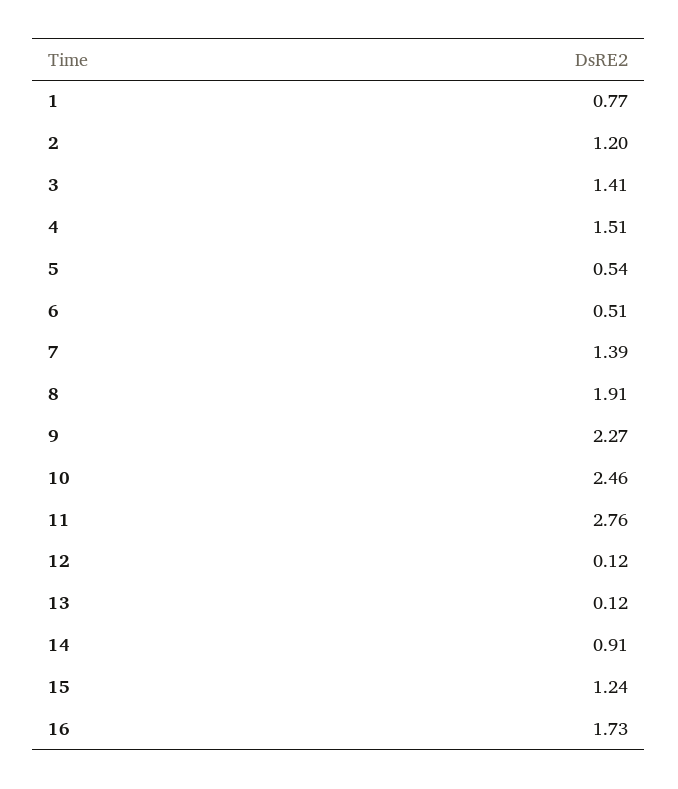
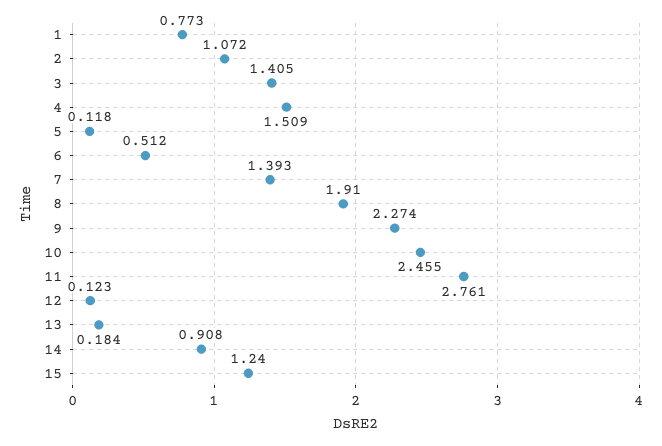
  {
    "1": 0.773,
-   "2": 1.2,
+   "2": 1.072,
    "3": 1.405,
    "4": 1.509,
-   "5": 0.54,
+   "5": 0.118,
    "6": 0.512,
    "7": 1.393,
    "8": 1.91,
    "9": 2.274,
    "10": 2.455,
    "11": 2.761,
    "12": 0.123,
-   "13": 0.12,
+   "13": 0.184,
    "14": 0.908,
-   "15": 1.24,
+   "15": 1.24
-   "16": 1.73
  }

